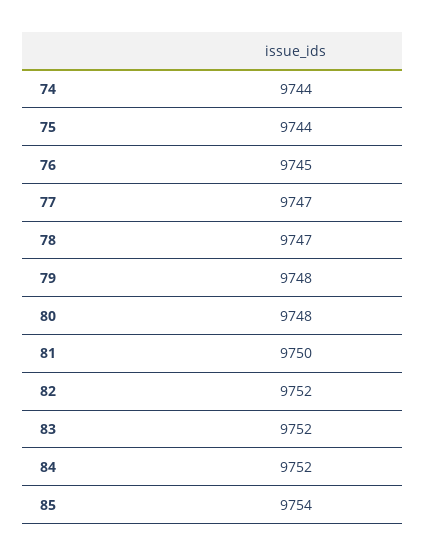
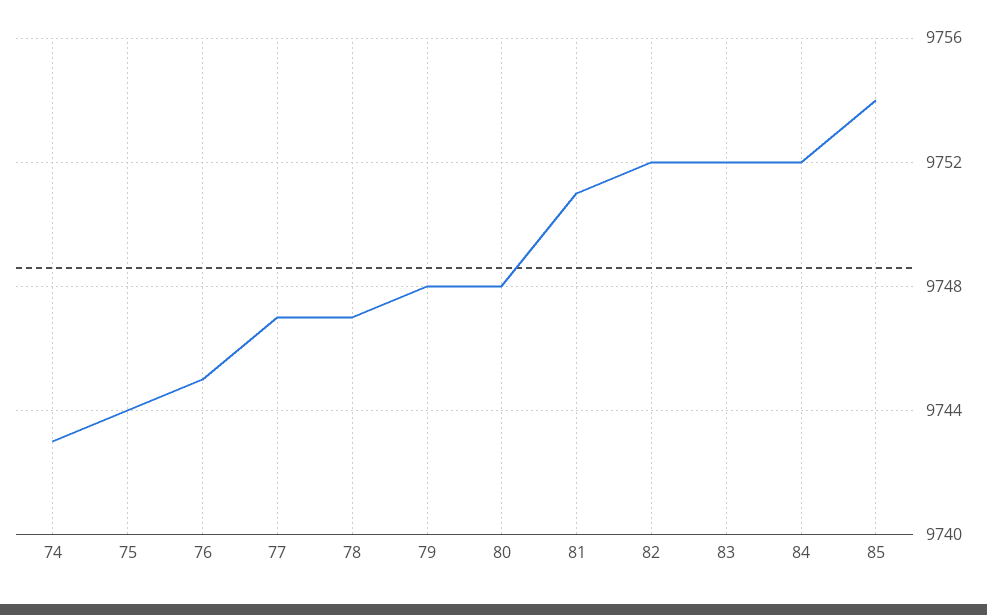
  {
-   "74": 9744,
+   "74": 9743,
    "75": 9744,
    "76": 9745,
    "77": 9747,
    "78": 9747,
    "79": 9748,
    "80": 9748,
-   "81": 9750,
+   "81": 9751,
    "82": 9752,
    "83": 9752,
    "84": 9752,
    "85": 9754
  }

